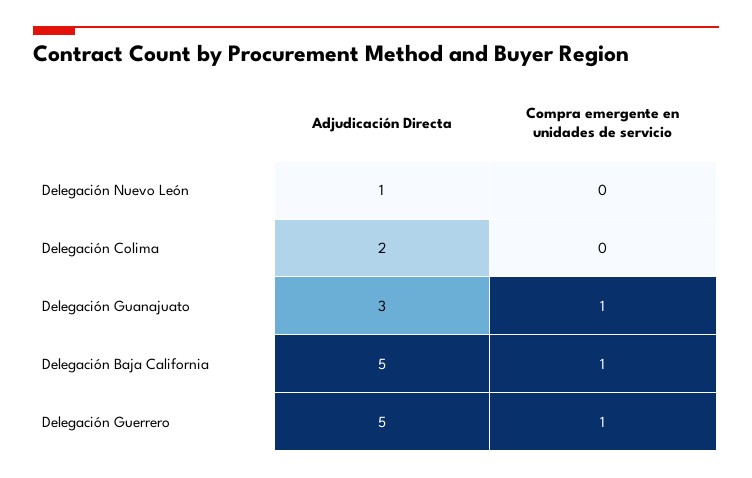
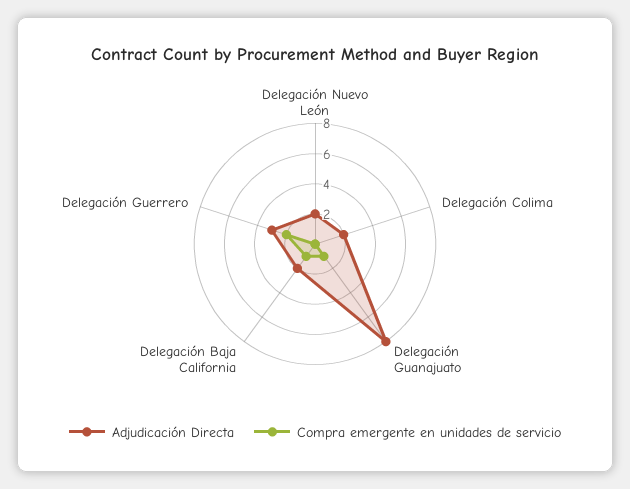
  {
    "Adjudicación Directa": {
-     "Delegación Nuevo León": 1,
+     "Delegación Nuevo León": 2,
      "Delegación Colima": 2,
-     "Delegación Guanajuato": 3,
+     "Delegación Guanajuato": 8,
-     "Delegación Baja California": 5,
+     "Delegación Baja California": 2,
-     "Delegación Guerrero": 5
+     "Delegación Guerrero": 3
    },
    "Compra emergente en unidades de servicio": {
      "Delegación Nuevo León": 0,
      "Delegación Colima": 0,
      "Delegación Guanajuato": 1,
      "Delegación Baja California": 1,
-     "Delegación Guerrero": 1
+     "Delegación Guerrero": 2
    }
  }

